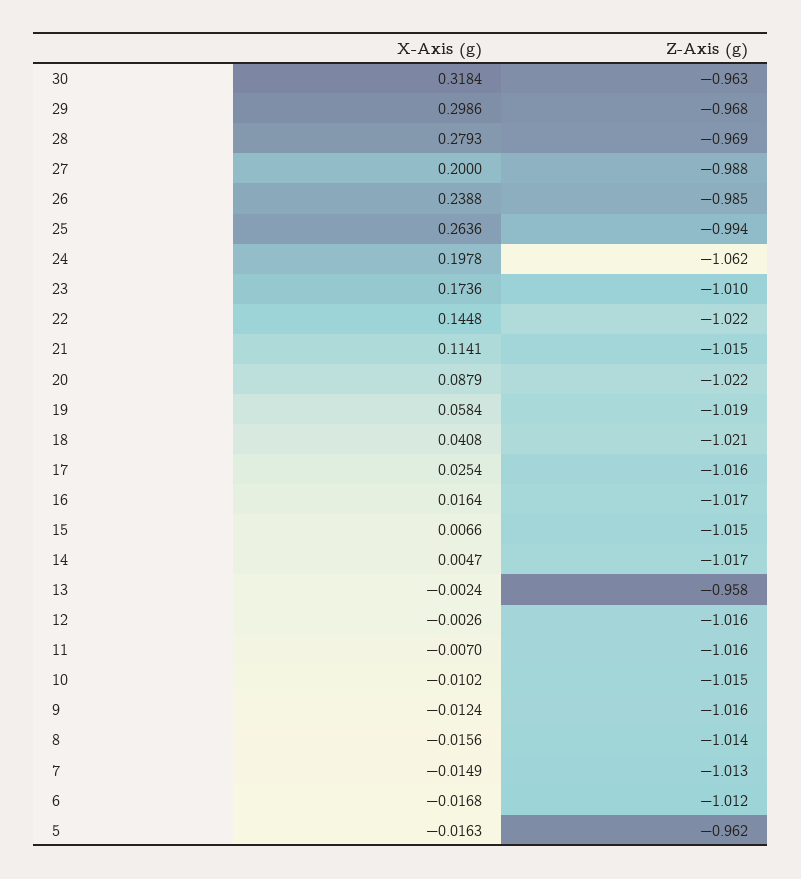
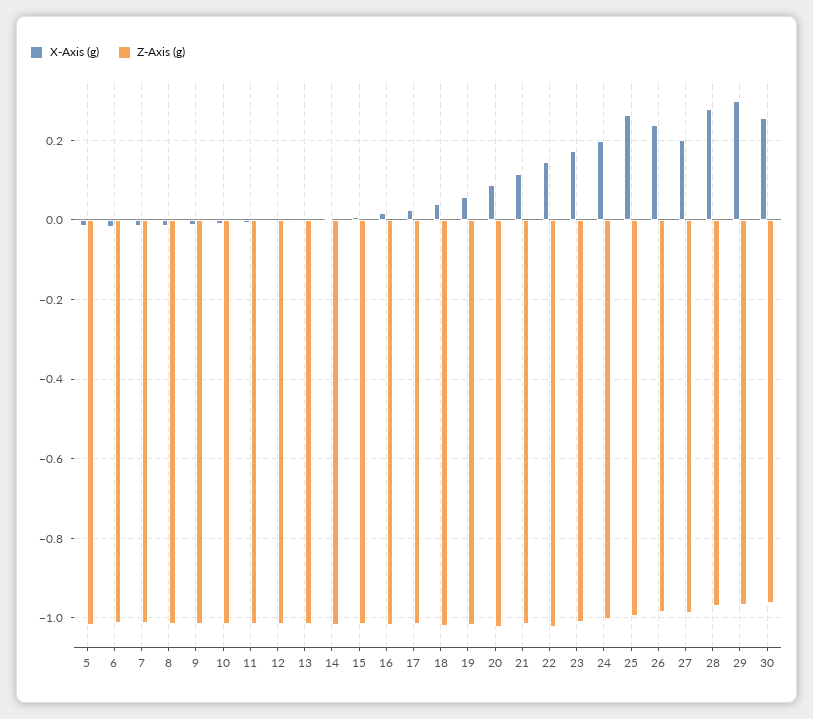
  {
    "X-Axis (g)": {
-     "30": 0.3184,
+     "30": 0.26,
      "29": 0.2986,
      "28": 0.2793,
      "27": 0.2,
      "26": 0.2388,
      "25": 0.2636,
      "24": 0.1978,
      "23": 0.1736,
      "22": 0.1448,
      "21": 0.1141,
      "20": 0.0879,
      "19": 0.0584,
      "18": 0.0408,
      "17": 0.0254,
      "16": 0.0164,
      "15": 0.0066,
      "14": 0.0047,
      "13": -0.0024,
      "12": -0.0026,
      "11": -0.007,
      "10": -0.0102,
      "9": -0.0124,
      "8": -0.0156,
      "7": -0.0149,
      "6": -0.0168,
      "5": -0.0163
    },
    "Z-Axis (g)": {
      "30": -0.963,
      "29": -0.968,
      "28": -0.969,
      "27": -0.988,
      "26": -0.985,
      "25": -0.994,
-     "24": -1.062,
+     "24": -1,
      "23": -1.01,
      "22": -1.022,
      "21": -1.015,
      "20": -1.022,
      "19": -1.019,
      "18": -1.021,
      "17": -1.016,
      "16": -1.017,
      "15": -1.015,
      "14": -1.017,
-     "13": -0.958,
+     "13": -1.02,
      "12": -1.016,
      "11": -1.016,
      "10": -1.015,
      "9": -1.016,
      "8": -1.014,
      "7": -1.013,
      "6": -1.012,
-     "5": -0.962
+     "5": -1.02
    }
  }

